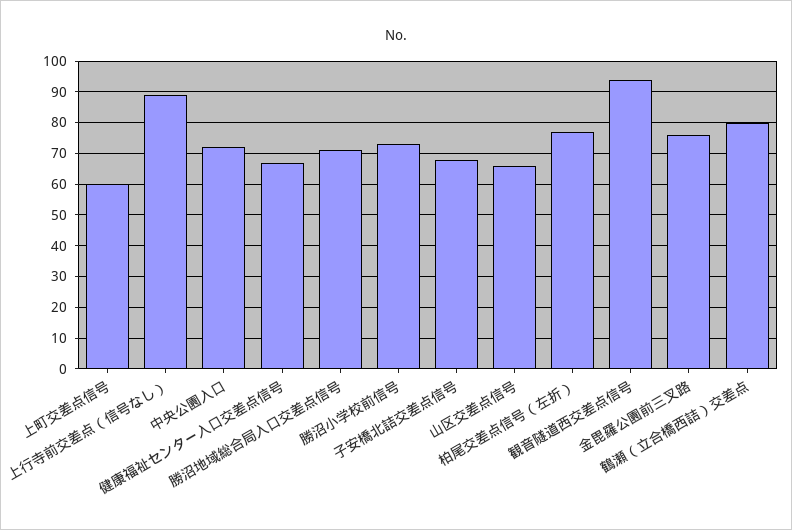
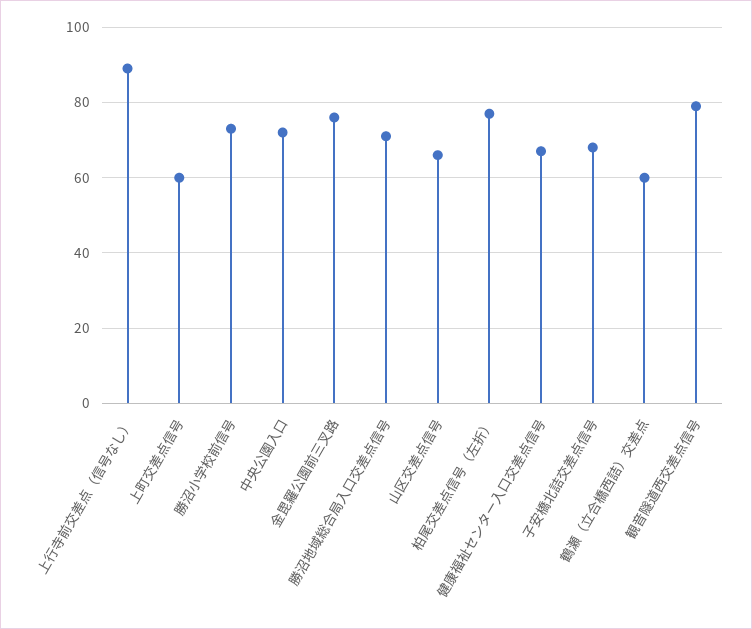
  {
    "上町交差点信号": 60,
    "上行寺前交差点（信号なし）": 90,
    "中央公園入口": 70,
    "健康福祉センター入口交差点信号": 65,
    "勝沼地域総合局入口交差点信号": 70,
    "勝沼小学校前信号": 75,
    "子安橋北詰交差点信号": 70,
    "山区交差点信号": 65,
    "柏尾交差点信号（左折）": 75,
-   "観音隧道西交差点信号": 95,
+   "観音隧道西交差点信号": 80,
    "金毘羅公園前三叉路": 75,
-   "鶴瀬（立合橋西詰）交差点": 80
+   "鶴瀬（立合橋西詰）交差点": 60
  }

